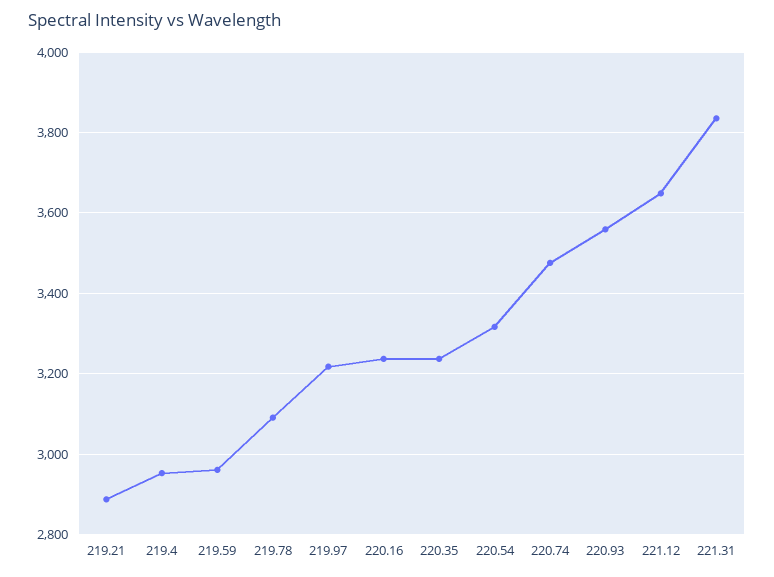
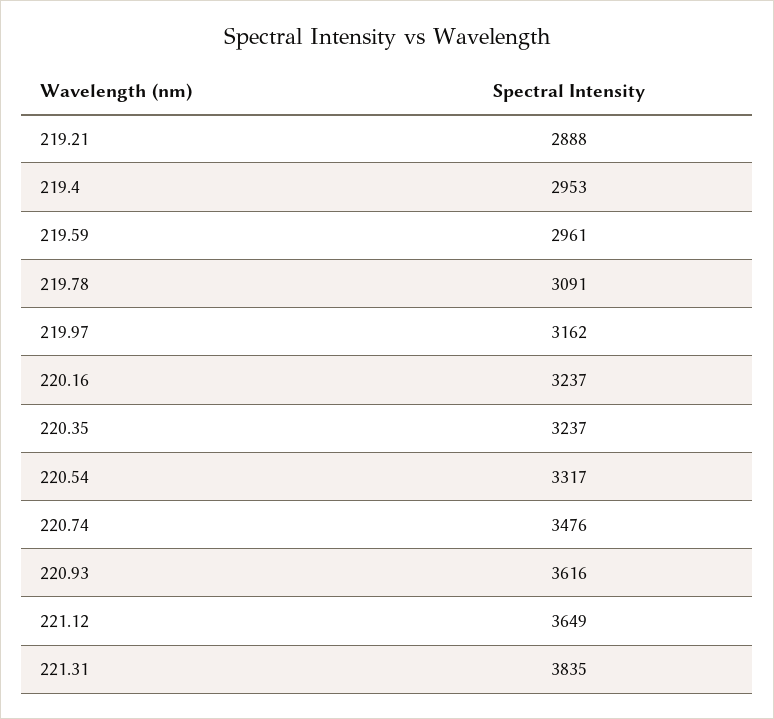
  {
    "219.21": 2888,
    "219.4": 2953,
    "219.59": 2961,
    "219.78": 3091,
-   "219.97": 3220,
+   "219.97": 3162,
    "220.16": 3237,
    "220.35": 3237,
    "220.54": 3317,
    "220.74": 3476,
-   "220.93": 3560,
+   "220.93": 3616,
    "221.12": 3649,
    "221.31": 3835
  }

